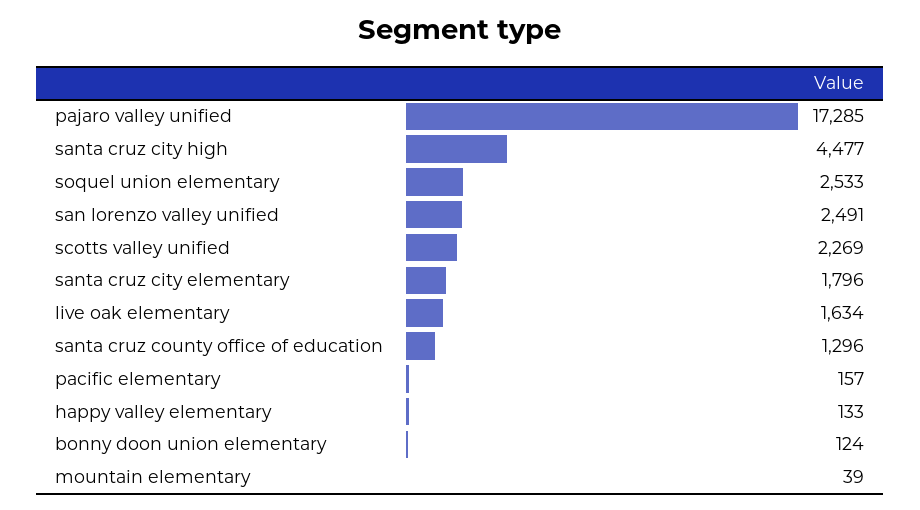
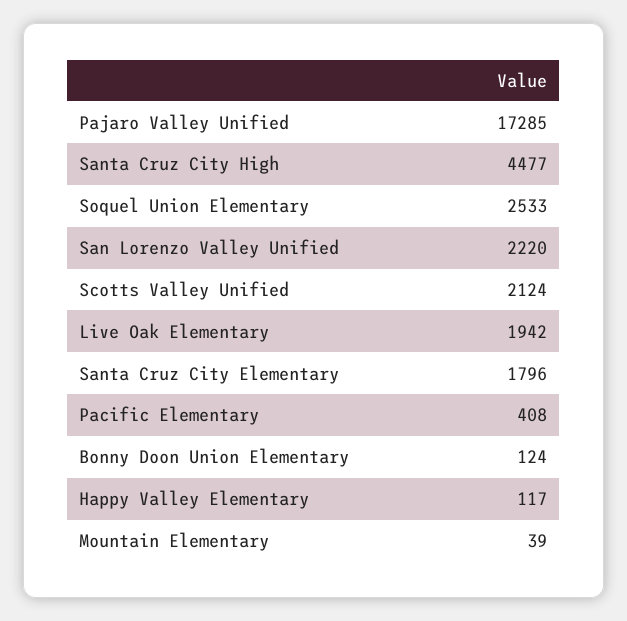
  {
    "pajaro valley unified": 17285,
    "santa cruz city high": 4477,
    "soquel union elementary": 2533,
-   "san lorenzo valley unified": 2491,
+   "san lorenzo valley unified": 2220,
-   "scotts valley unified": 2269,
+   "scotts valley unified": 2124,
    "santa cruz city elementary": 1796,
-   "live oak elementary": 1634,
+   "live oak elementary": 1942,
-   "santa cruz county office of education": 1296,
-   "pacific elementary": 157,
+   "pacific elementary": 408,
-   "happy valley elementary": 133,
+   "happy valley elementary": 117,
    "bonny doon union elementary": 124,
    "mountain elementary": 39
  }

